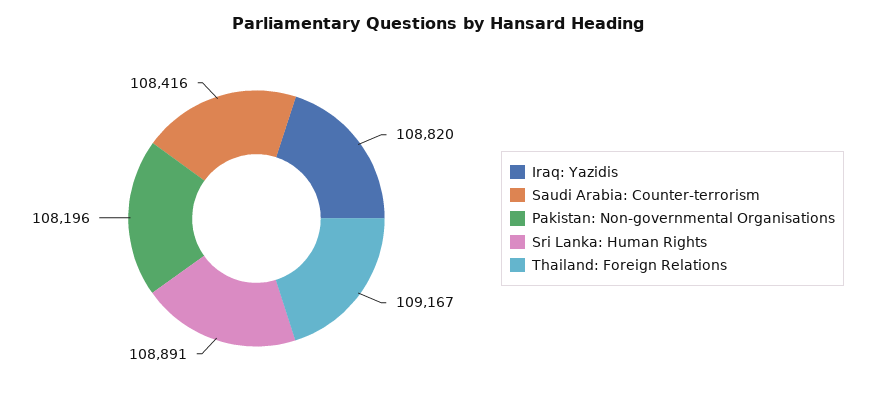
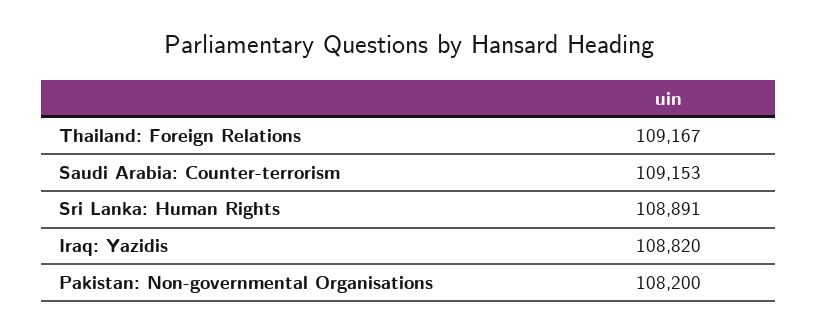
  {
    "Iraq: Yazidis": 108820,
-   "Saudi Arabia: Counter-terrorism": 108416,
+   "Saudi Arabia: Counter-terrorism": 109153,
-   "Pakistan: Non-governmental Organisations": 108196,
+   "Pakistan: Non-governmental Organisations": 108200,
    "Sri Lanka: Human Rights": 108891,
    "Thailand: Foreign Relations": 109167
  }

